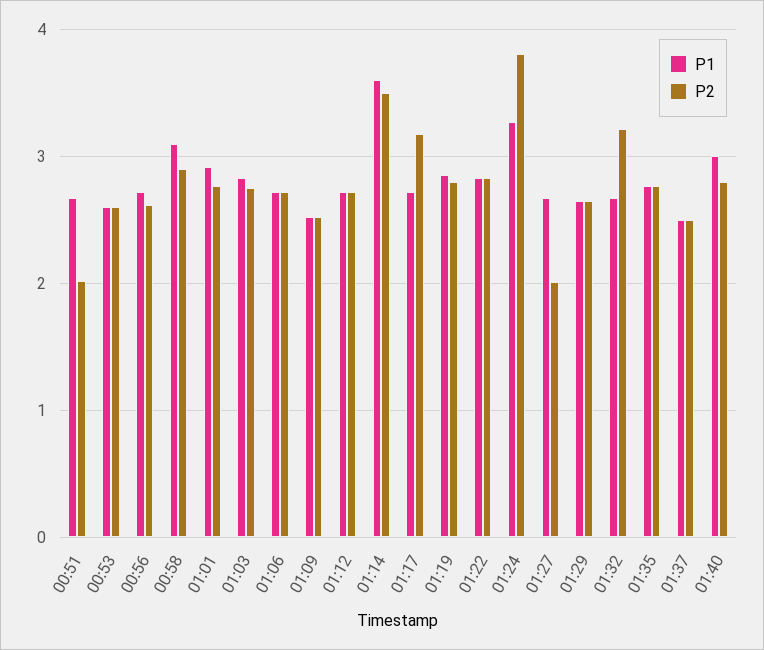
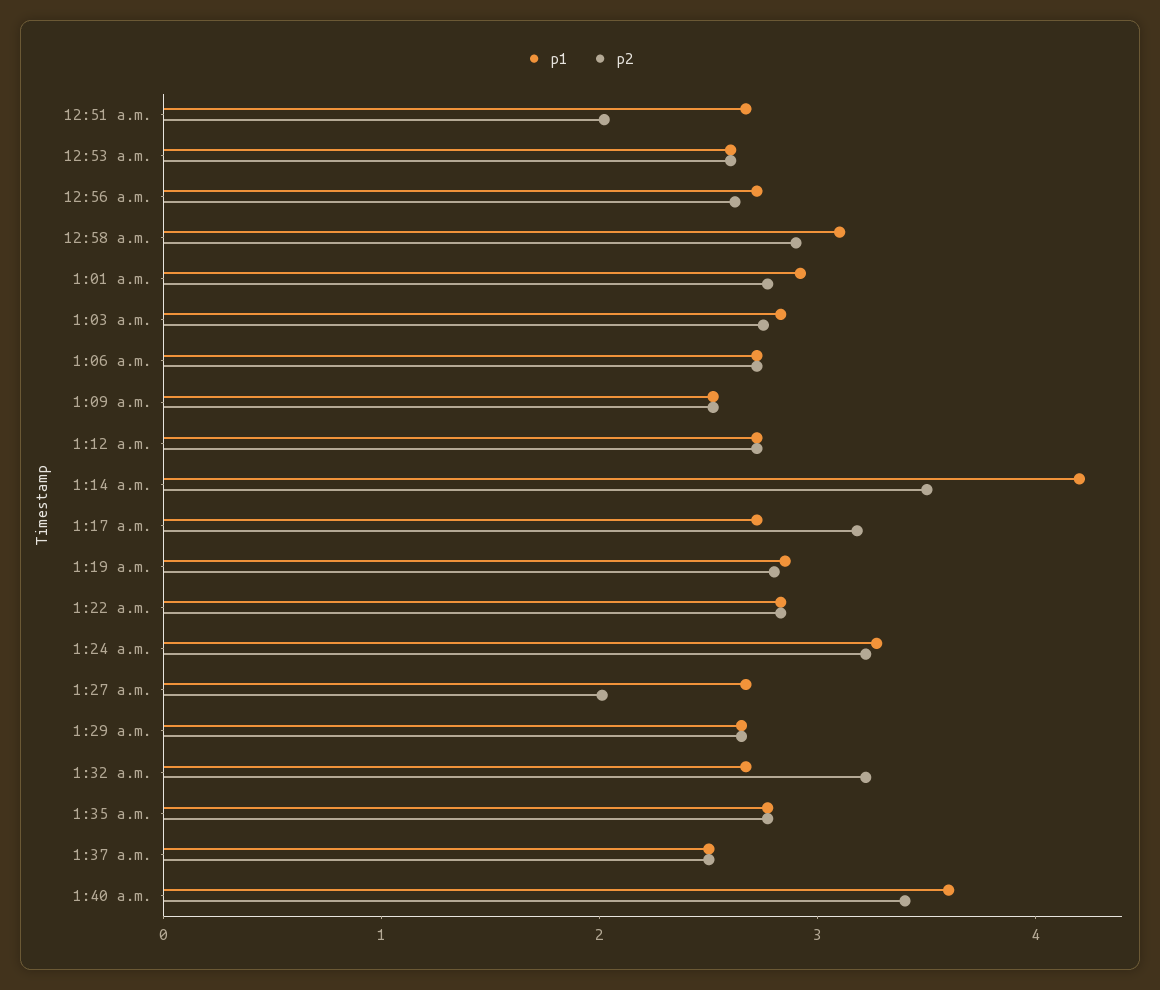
  {
    "P1": {
      "00:51": 2.7,
      "00:53": 2.6,
      "00:56": 2.7,
      "00:58": 3.1,
      "01:01": 2.9,
      "01:03": 2.8,
      "01:06": 2.7,
      "01:09": 2.5,
      "01:12": 2.7,
-     "01:14": 3.6,
+     "01:14": 4.2,
      "01:17": 2.7,
      "01:19": 2.9,
      "01:22": 2.8,
      "01:24": 3.3,
      "01:27": 2.7,
      "01:29": 2.7,
      "01:32": 2.7,
      "01:35": 2.8,
      "01:37": 2.5,
-     "01:40": 3
+     "01:40": 3.6
    },
    "P2": {
      "00:51": 2,
      "00:53": 2.6,
      "00:56": 2.6,
      "00:58": 2.9,
      "01:01": 2.8,
      "01:03": 2.8,
      "01:06": 2.7,
      "01:09": 2.5,
      "01:12": 2.7,
      "01:14": 3.5,
      "01:17": 3.2,
      "01:19": 2.8,
      "01:22": 2.8,
-     "01:24": 3.8,
+     "01:24": 3.2,
      "01:27": 2,
      "01:29": 2.7,
      "01:32": 3.2,
      "01:35": 2.8,
      "01:37": 2.5,
-     "01:40": 2.8
+     "01:40": 3.4
    }
  }

